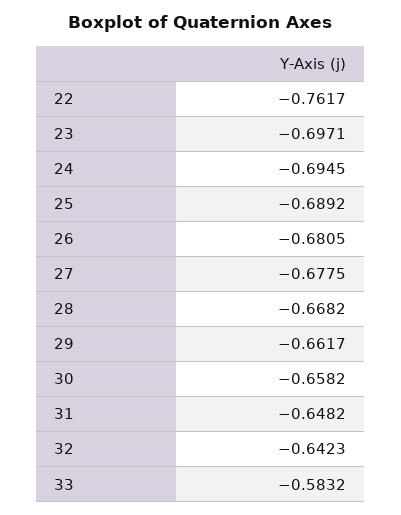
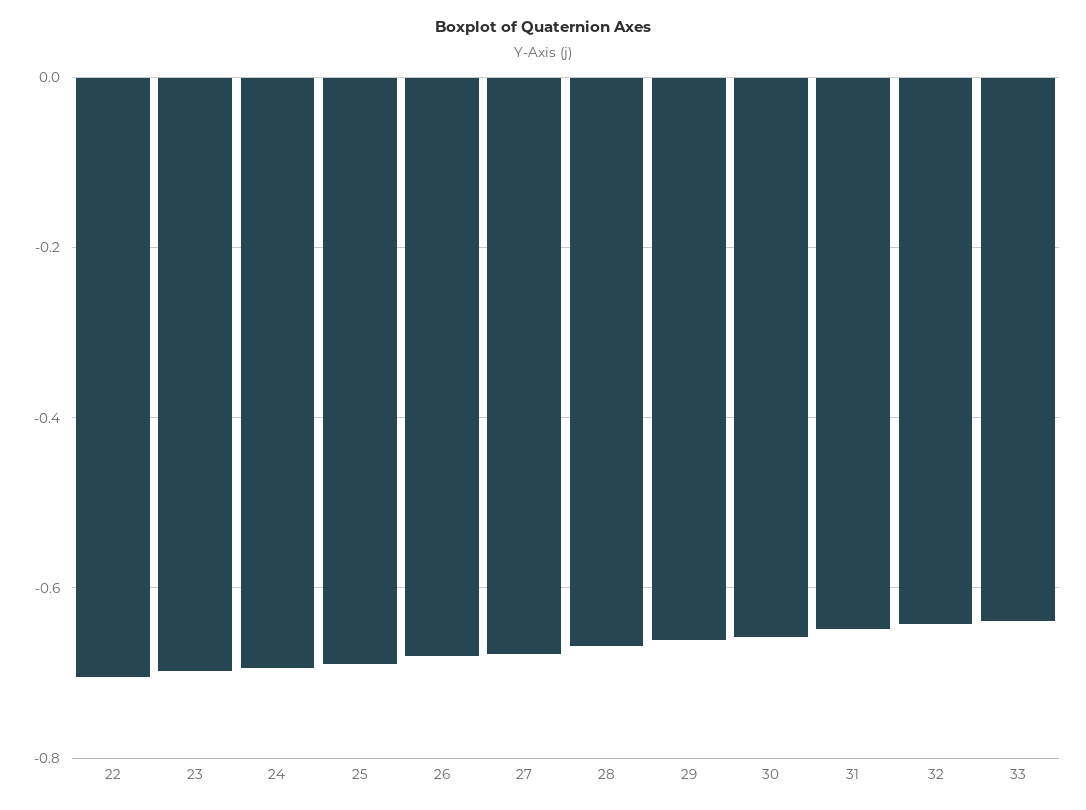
  {
-   "22": -0.7617,
+   "22": -0.7,
    "23": -0.6971,
    "24": -0.6945,
    "25": -0.6892,
    "26": -0.6805,
    "27": -0.6775,
    "28": -0.6682,
    "29": -0.6617,
    "30": -0.6582,
    "31": -0.6482,
    "32": -0.6423,
-   "33": -0.5832
+   "33": -0.64
  }

